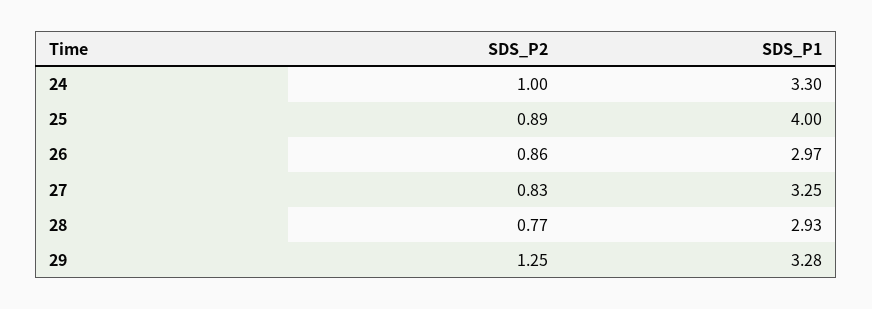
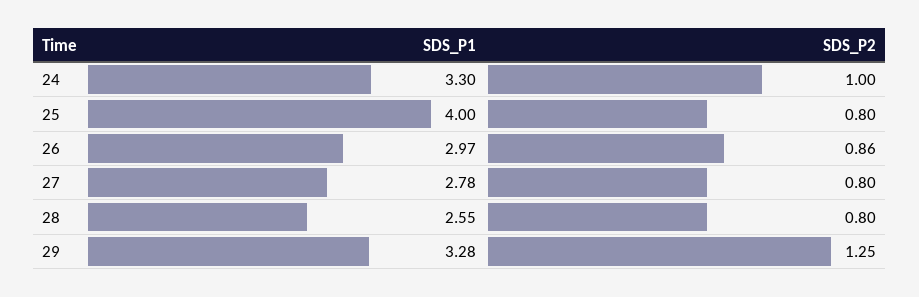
  {
    "SDS_P2": {
      "24": 1,
-     "25": 0.89,
+     "25": 0.8,
      "26": 0.86,
-     "27": 0.83,
+     "27": 0.8,
-     "28": 0.77,
+     "28": 0.8,
      "29": 1.25
    },
    "SDS_P1": {
      "24": 3.3,
      "25": 4,
      "26": 2.97,
-     "27": 3.25,
+     "27": 2.78,
-     "28": 2.93,
+     "28": 2.55,
      "29": 3.28
    }
  }

